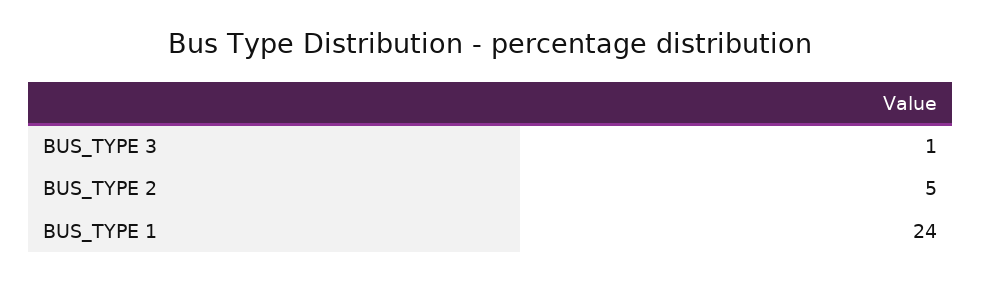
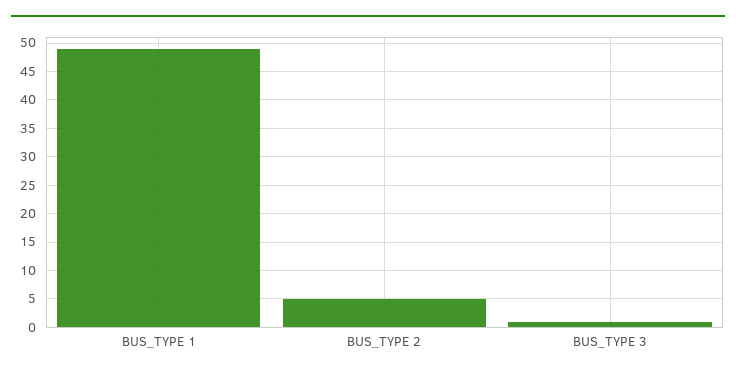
  {
    "BUS_TYPE 3": 1,
    "BUS_TYPE 2": 5,
-   "BUS_TYPE 1": 24
+   "BUS_TYPE 1": 50
  }

